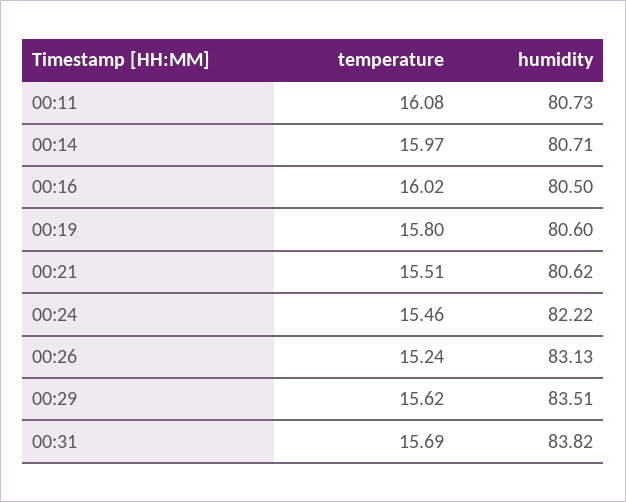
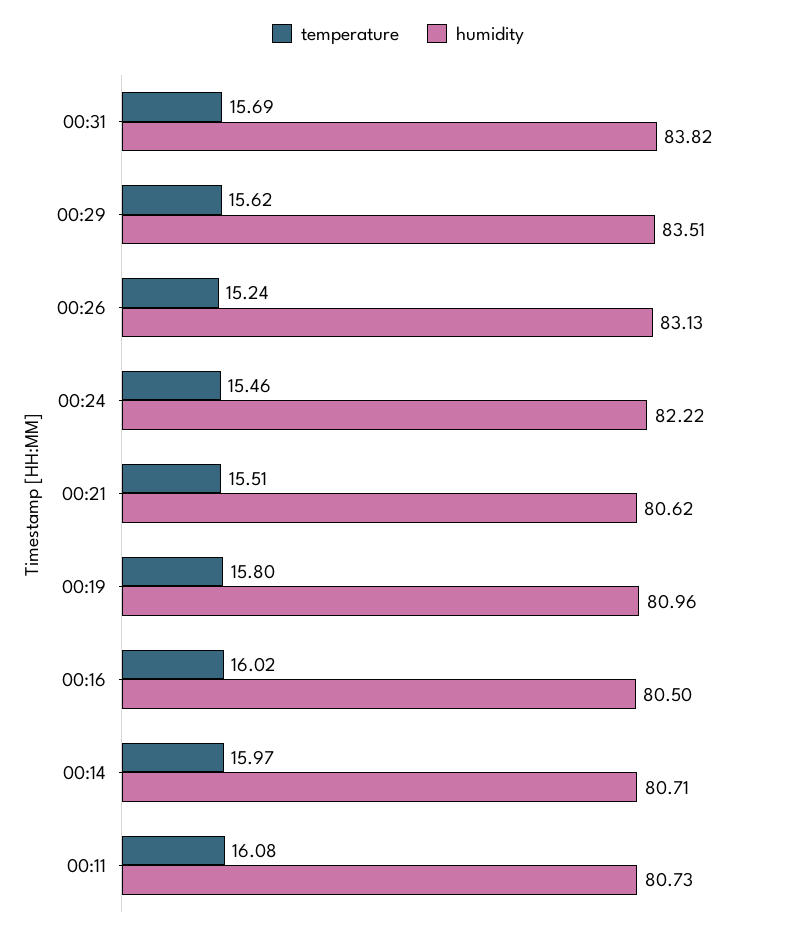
  {
    "temperature": {
      "00:11": 16.08,
      "00:14": 15.97,
      "00:16": 16.02,
      "00:19": 15.8,
      "00:21": 15.51,
      "00:24": 15.46,
      "00:26": 15.24,
      "00:29": 15.62,
      "00:31": 15.69
    },
    "humidity": {
      "00:11": 80.73,
      "00:14": 80.71,
      "00:16": 80.5,
-     "00:19": 80.6,
+     "00:19": 80.96,
      "00:21": 80.62,
      "00:24": 82.22,
      "00:26": 83.13,
      "00:29": 83.51,
      "00:31": 83.82
    }
  }

